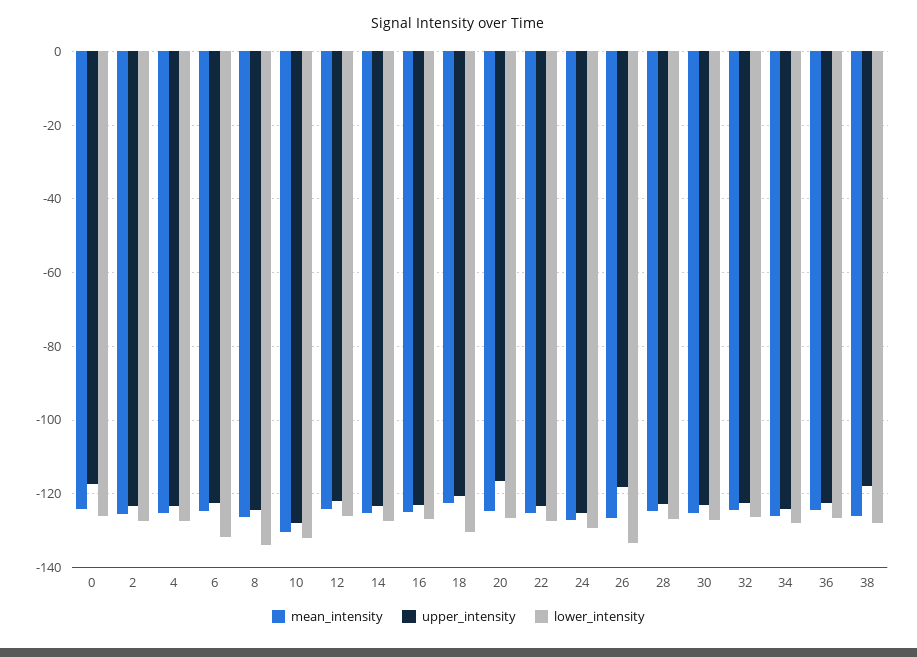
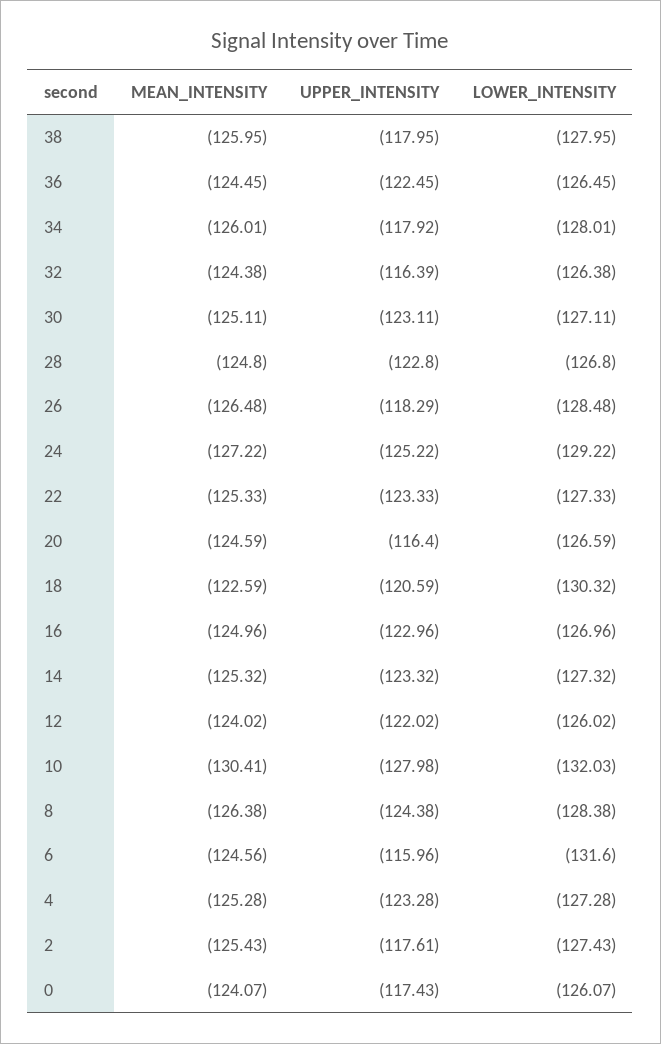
  {
    "mean_intensity": {
      "0": -124.07,
      "2": -125.43,
      "4": -125.28,
      "6": -124.56,
      "8": -126.38,
      "10": -130.41,
      "12": -124.02,
      "14": -125.32,
      "16": -124.96,
      "18": -122.59,
      "20": -124.59,
      "22": -125.33,
      "24": -127.22,
      "26": -126.48,
      "28": -124.8,
      "30": -125.11,
      "32": -124.38,
      "34": -126.01,
      "36": -124.45,
      "38": -125.95
    },
    "upper_intensity": {
      "0": -117.43,
-     "2": -124,
+     "2": -117.61,
      "4": -123.28,
-     "6": -122,
+     "6": -115.96,
      "8": -124.38,
      "10": -127.98,
      "12": -122.02,
      "14": -123.32,
      "16": -122.96,
      "18": -120.59,
      "20": -116.4,
      "22": -123.33,
      "24": -125.22,
      "26": -118.29,
      "28": -122.8,
      "30": -123.11,
-     "32": -122,
+     "32": -116.39,
-     "34": -124,
+     "34": -117.92,
      "36": -122.45,
      "38": -117.95
    },
    "lower_intensity": {
      "0": -126.07,
      "2": -127.43,
      "4": -127.28,
      "6": -131.6,
-     "8": -134,
+     "8": -128.38,
      "10": -132.03,
      "12": -126.02,
      "14": -127.32,
      "16": -126.96,
      "18": -130.32,
      "20": -126.59,
      "22": -127.33,
      "24": -129.22,
-     "26": -134,
+     "26": -128.48,
      "28": -126.8,
      "30": -127.11,
      "32": -126.38,
      "34": -128.01,
      "36": -126.45,
      "38": -127.95
    }
  }

